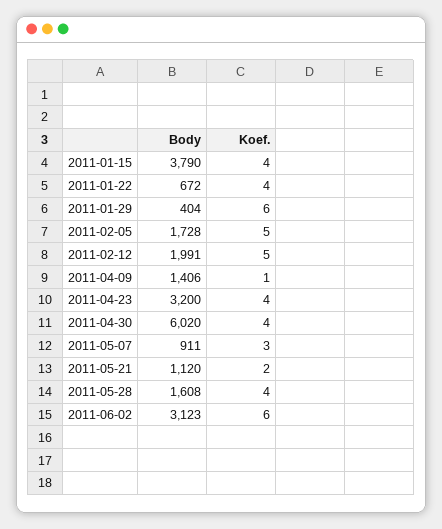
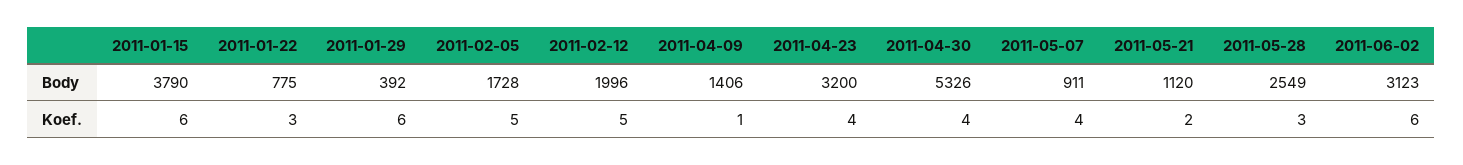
  {
    "Body": {
      "2011-01-15": 3790,
-     "2011-01-22": 672,
+     "2011-01-22": 775,
-     "2011-01-29": 404,
+     "2011-01-29": 392,
      "2011-02-05": 1728,
-     "2011-02-12": 1991,
+     "2011-02-12": 1996,
      "2011-04-09": 1406,
      "2011-04-23": 3200,
-     "2011-04-30": 6020,
+     "2011-04-30": 5326,
      "2011-05-07": 911,
      "2011-05-21": 1120,
-     "2011-05-28": 1608,
+     "2011-05-28": 2549,
      "2011-06-02": 3123
    },
    "Koef.": {
-     "2011-01-15": 4,
+     "2011-01-15": 6,
-     "2011-01-22": 4,
+     "2011-01-22": 3,
      "2011-01-29": 6,
      "2011-02-05": 5,
      "2011-02-12": 5,
      "2011-04-09": 1,
      "2011-04-23": 4,
      "2011-04-30": 4,
-     "2011-05-07": 3,
+     "2011-05-07": 4,
      "2011-05-21": 2,
-     "2011-05-28": 4,
+     "2011-05-28": 3,
      "2011-06-02": 6
    }
  }

